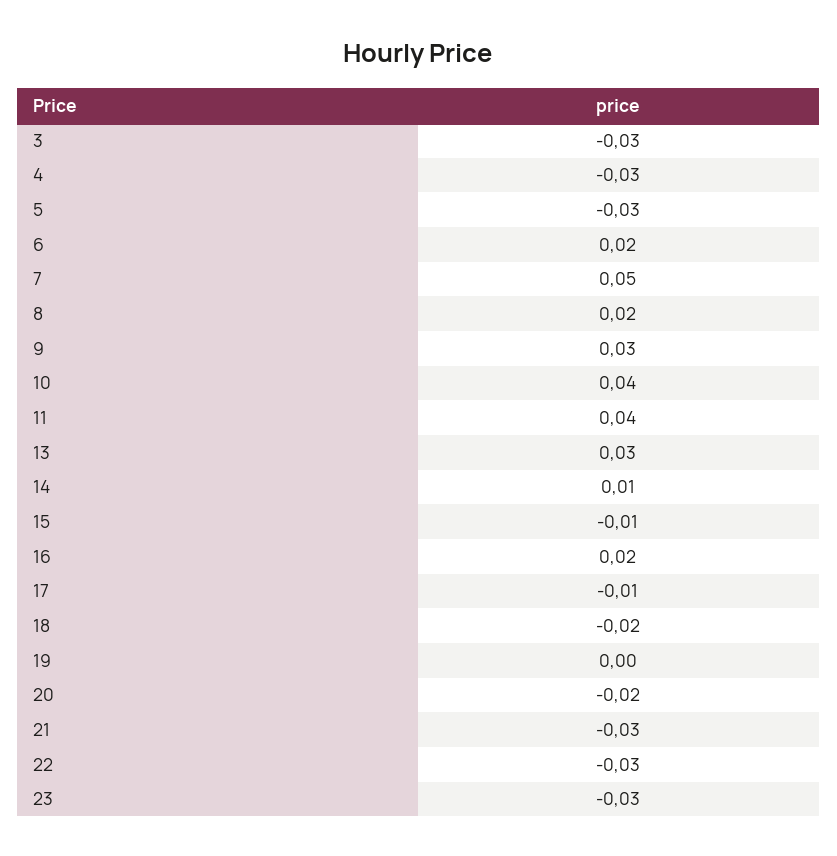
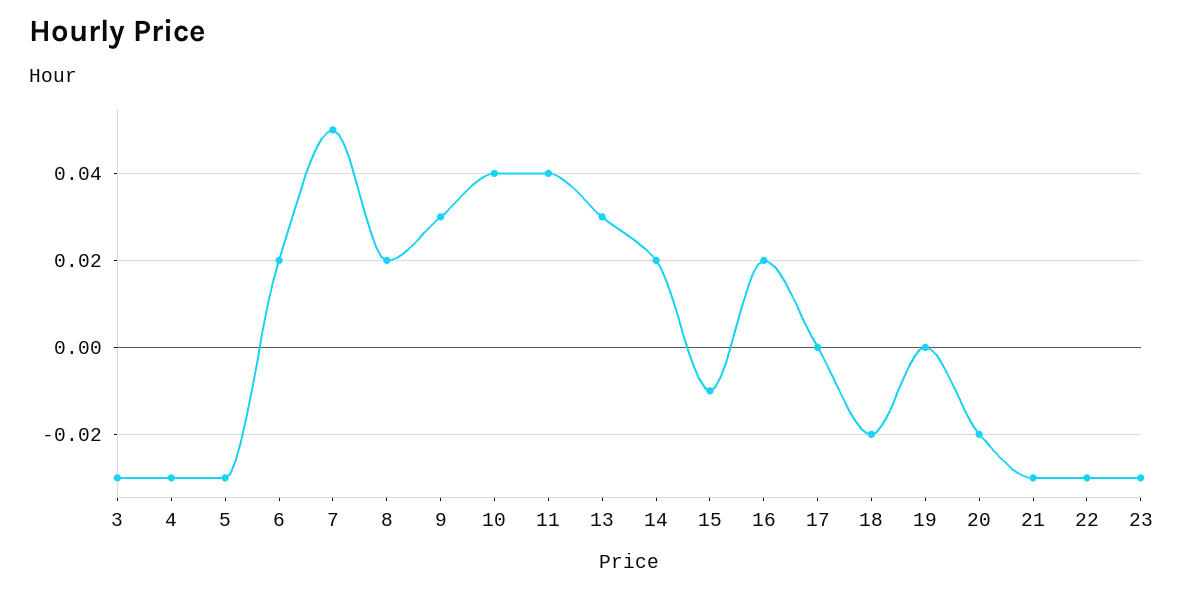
  {
    "3": -0.03,
    "4": -0.03,
    "5": -0.03,
    "6": 0.02,
    "7": 0.05,
    "8": 0.02,
    "9": 0.03,
    "10": 0.04,
    "11": 0.04,
    "13": 0.03,
-   "14": 0.01,
+   "14": 0.02,
    "15": -0.01,
    "16": 0.02,
-   "17": -0.01,
+   "17": 0,
    "18": -0.02,
    "19": 0,
    "20": -0.02,
    "21": -0.03,
    "22": -0.03,
    "23": -0.03
  }

